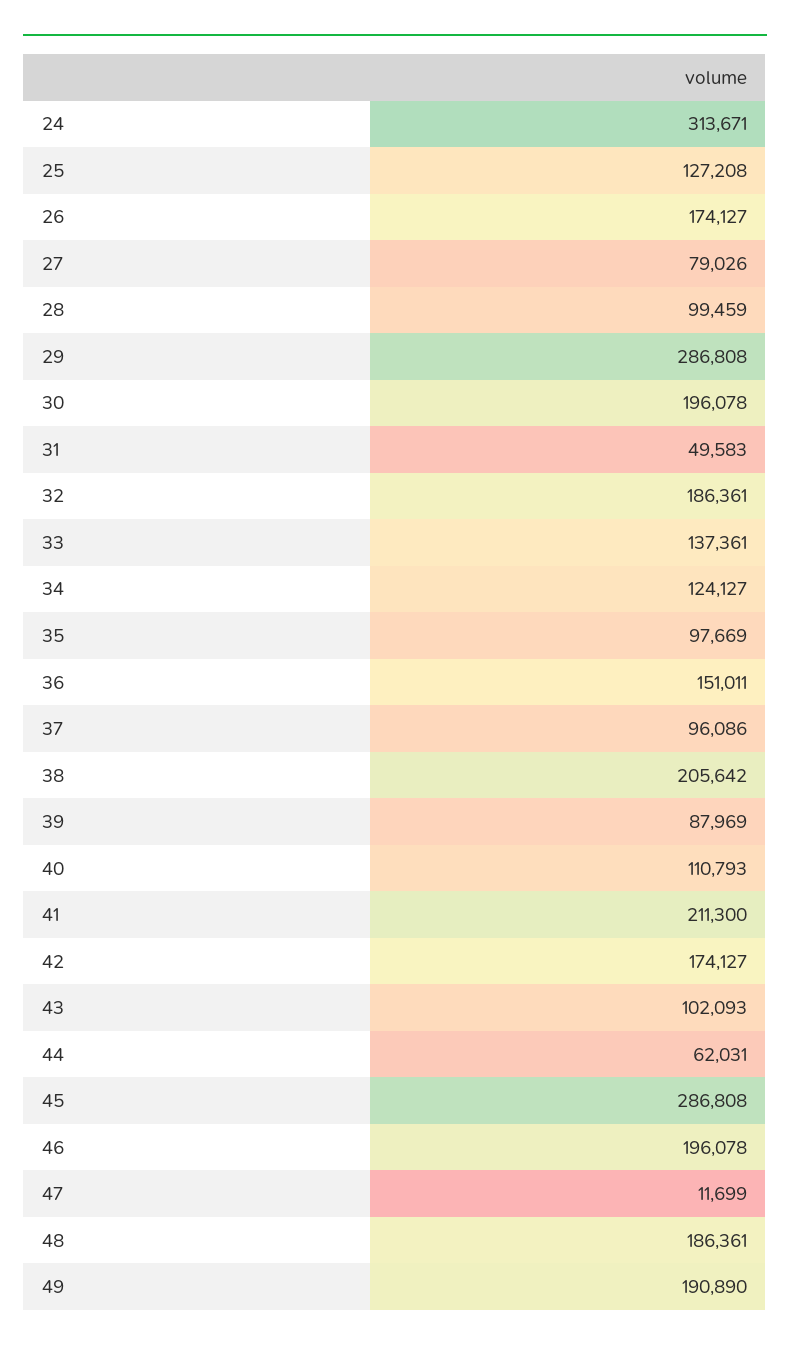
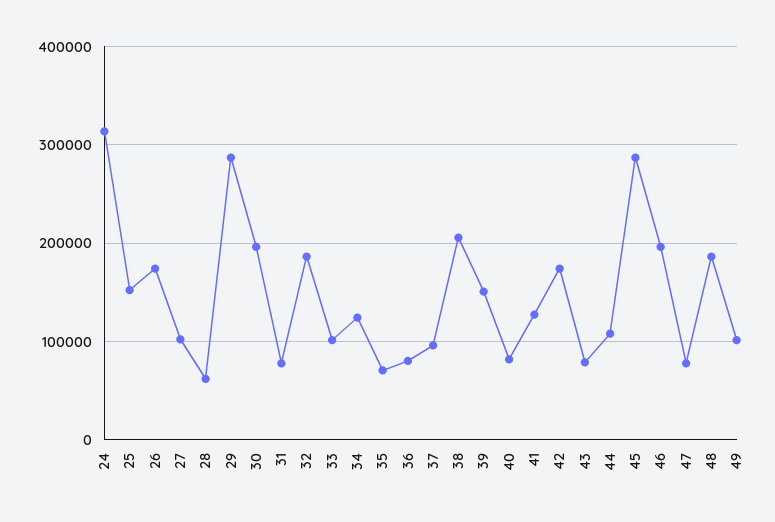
  {
    "24": 313671,
-   "25": 127208,
+   "25": 150000,
    "26": 174127,
-   "27": 79026,
+   "27": 100000,
-   "28": 99459,
+   "28": 60000,
    "29": 286808,
    "30": 196078,
-   "31": 49583,
+   "31": 80000,
    "32": 186361,
-   "33": 137361,
+   "33": 100000,
    "34": 124127,
-   "35": 97669,
+   "35": 70000,
-   "36": 151011,
+   "36": 80000,
    "37": 96086,
    "38": 205642,
-   "39": 87969,
+   "39": 150000,
-   "40": 110793,
+   "40": 80000,
-   "41": 211300,
+   "41": 130000,
    "42": 174127,
-   "43": 102093,
+   "43": 80000,
-   "44": 62031,
+   "44": 110000,
    "45": 286808,
    "46": 196078,
-   "47": 11699,
+   "47": 80000,
    "48": 186361,
-   "49": 190890
+   "49": 100000
  }

